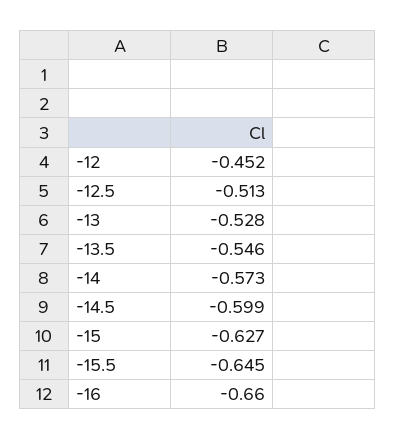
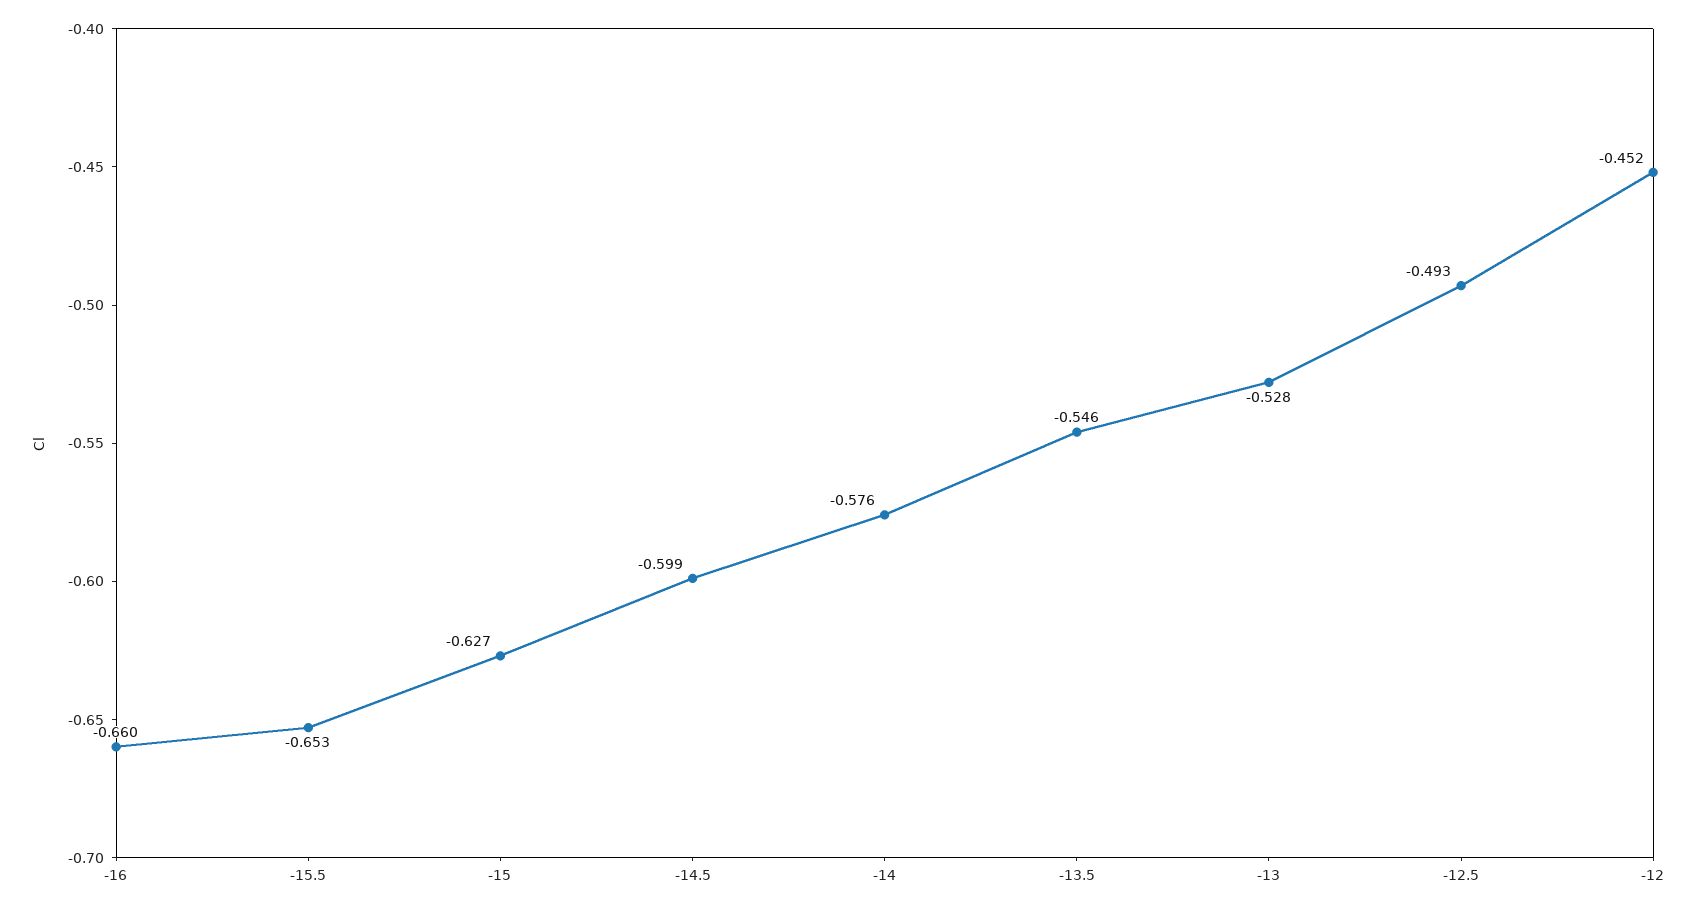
  {
    "-12": -0.452,
-   "-12.5": -0.513,
+   "-12.5": -0.493,
    "-13": -0.528,
    "-13.5": -0.546,
-   "-14": -0.573,
+   "-14": -0.576,
    "-14.5": -0.599,
    "-15": -0.627,
-   "-15.5": -0.645,
+   "-15.5": -0.653,
    "-16": -0.66
  }

